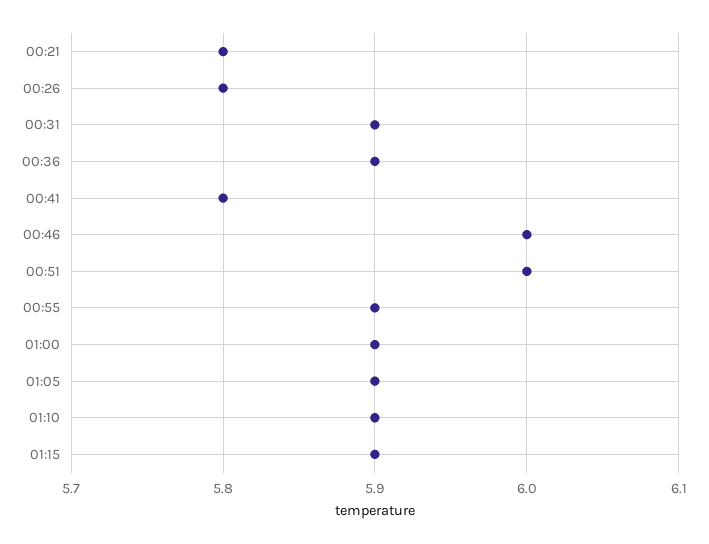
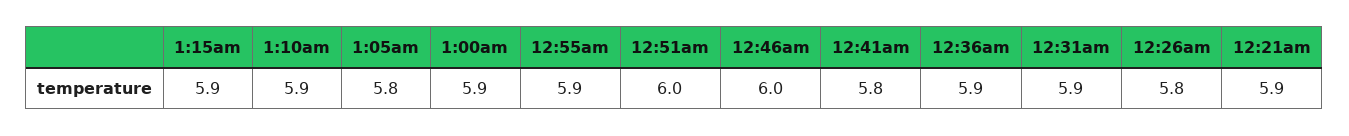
  {
-   "00:21": 5.8,
+   "00:21": 5.9,
    "00:26": 5.8,
    "00:31": 5.9,
    "00:36": 5.9,
    "00:41": 5.8,
    "00:46": 6,
    "00:51": 6,
    "00:55": 5.9,
    "01:00": 5.9,
-   "01:05": 5.9,
+   "01:05": 5.8,
    "01:10": 5.9,
    "01:15": 5.9
  }

